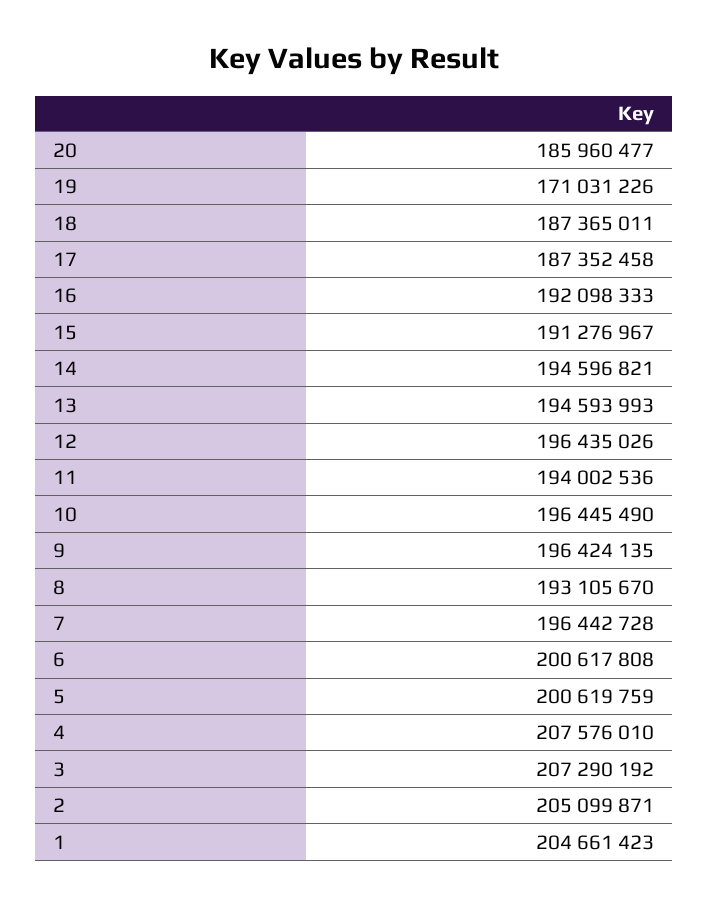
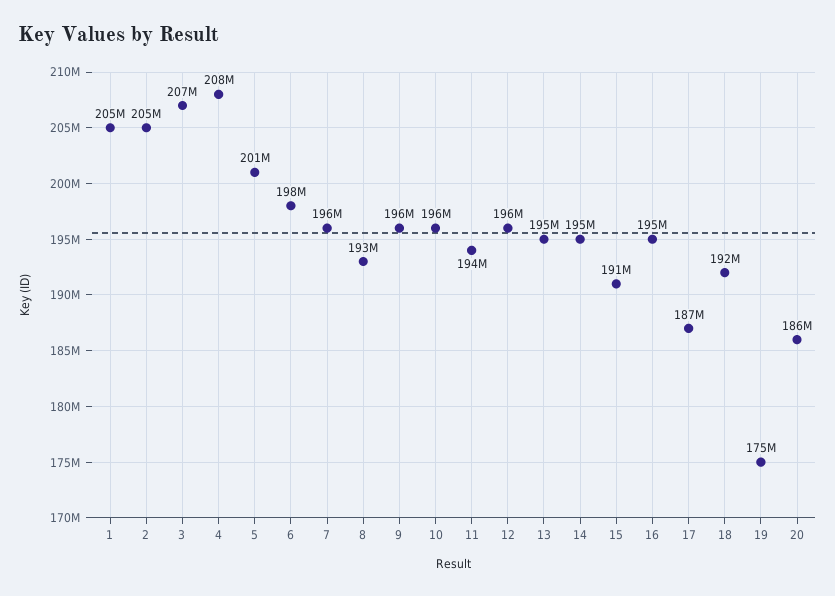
  {
    "20": 185960477,
-   "19": 171031226,
+   "19": 175000000,
-   "18": 187365011,
+   "18": 192000000,
    "17": 187352458,
-   "16": 192098333,
+   "16": 195000000,
    "15": 191276967,
    "14": 194596821,
    "13": 194593993,
    "12": 196435026,
    "11": 194002536,
    "10": 196445490,
    "9": 196424135,
    "8": 193105670,
    "7": 196442728,
-   "6": 200617808,
+   "6": 198000000,
    "5": 200619759,
    "4": 207576010,
    "3": 207290192,
    "2": 205099871,
    "1": 204661423
  }

